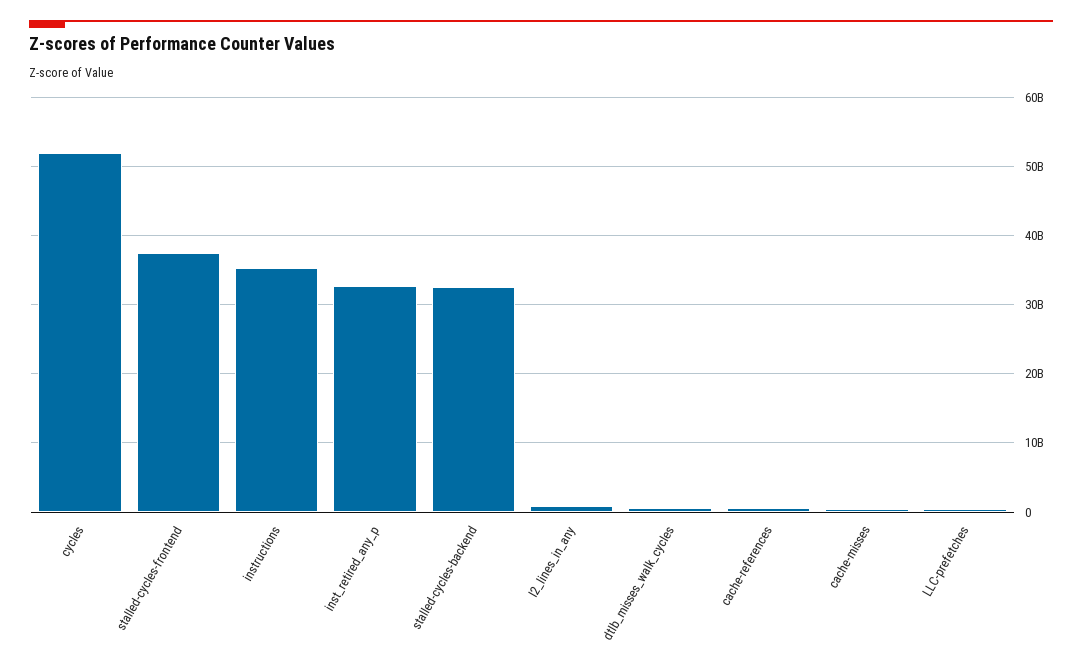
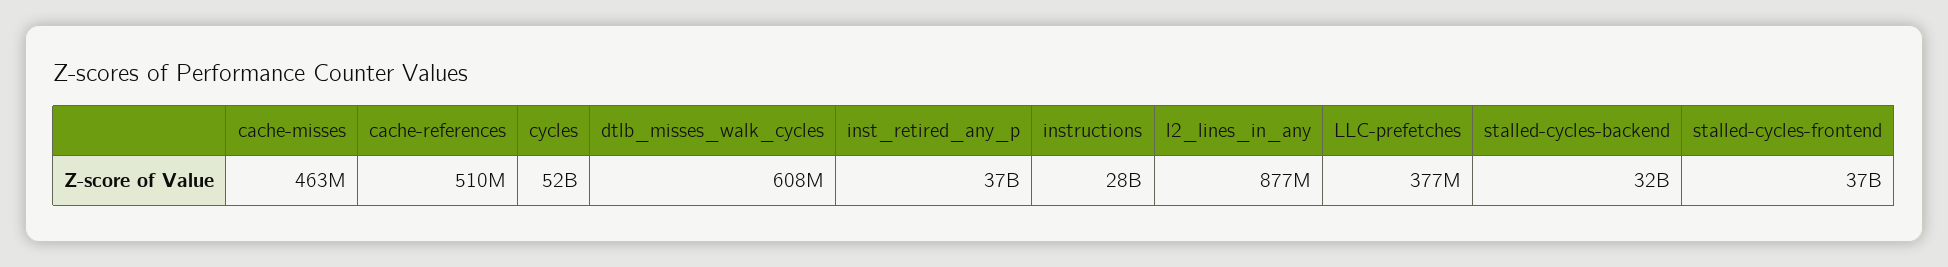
  {
    "cycles": 52000000000,
    "stalled-cycles-frontend": 37000000000,
-   "instructions": 35000000000,
+   "instructions": 28000000000,
-   "inst_retired_any_p": 33000000000,
+   "inst_retired_any_p": 37000000000,
    "stalled-cycles-backend": 32000000000,
    "l2_lines_in_any": 877000000,
    "dtlb_misses_walk_cycles": 608000000,
    "cache-references": 510000000,
    "cache-misses": 463000000,
    "LLC-prefetches": 377000000
  }

